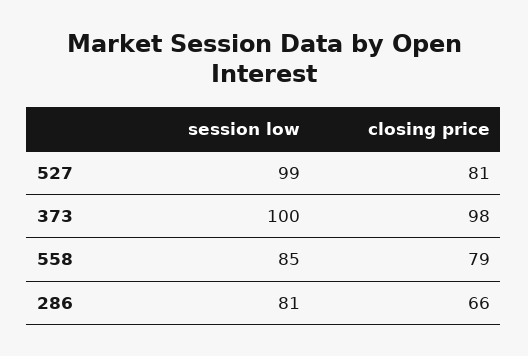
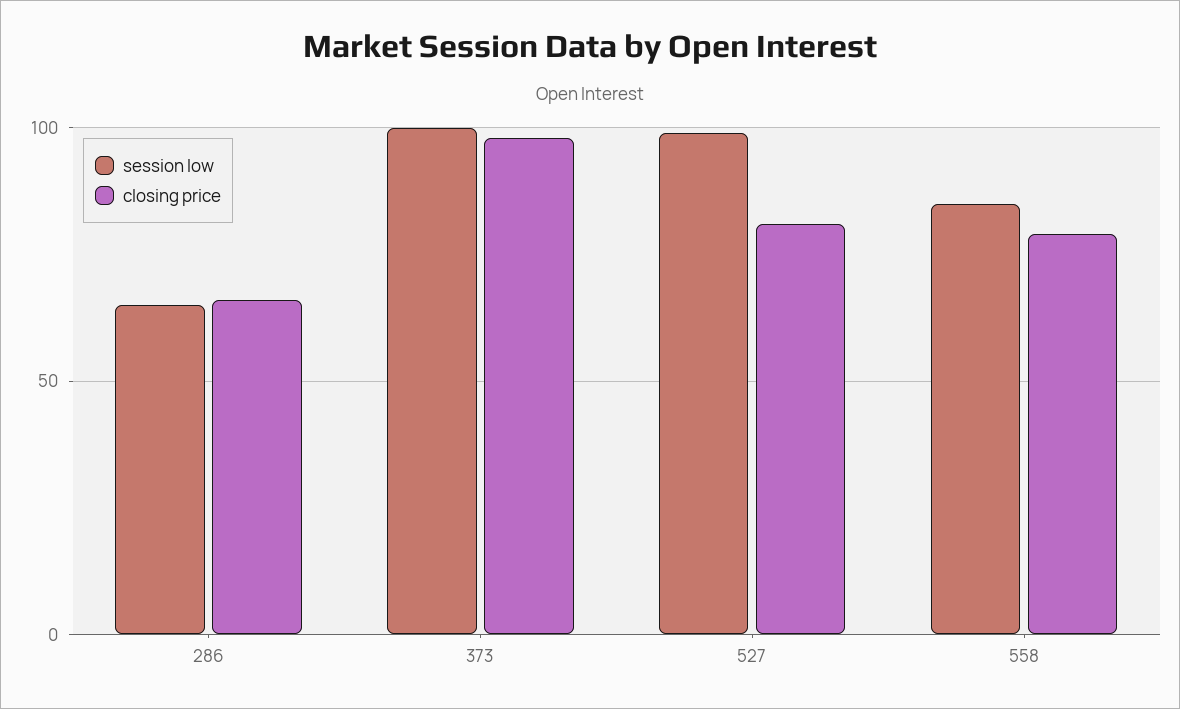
  {
    "session low": {
      "527": 99,
      "373": 100,
      "558": 85,
-     "286": 81
+     "286": 65
    },
    "closing price": {
      "527": 81,
      "373": 98,
      "558": 79,
      "286": 66
    }
  }

